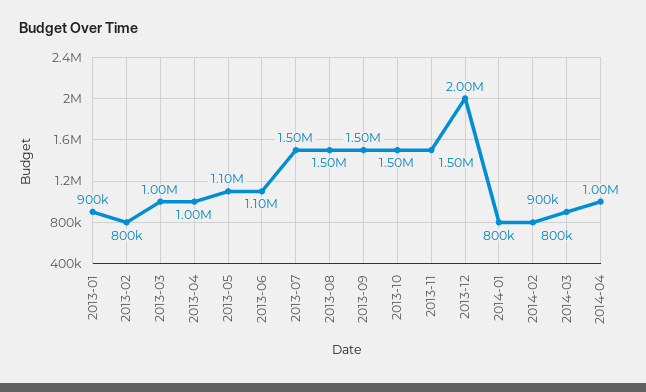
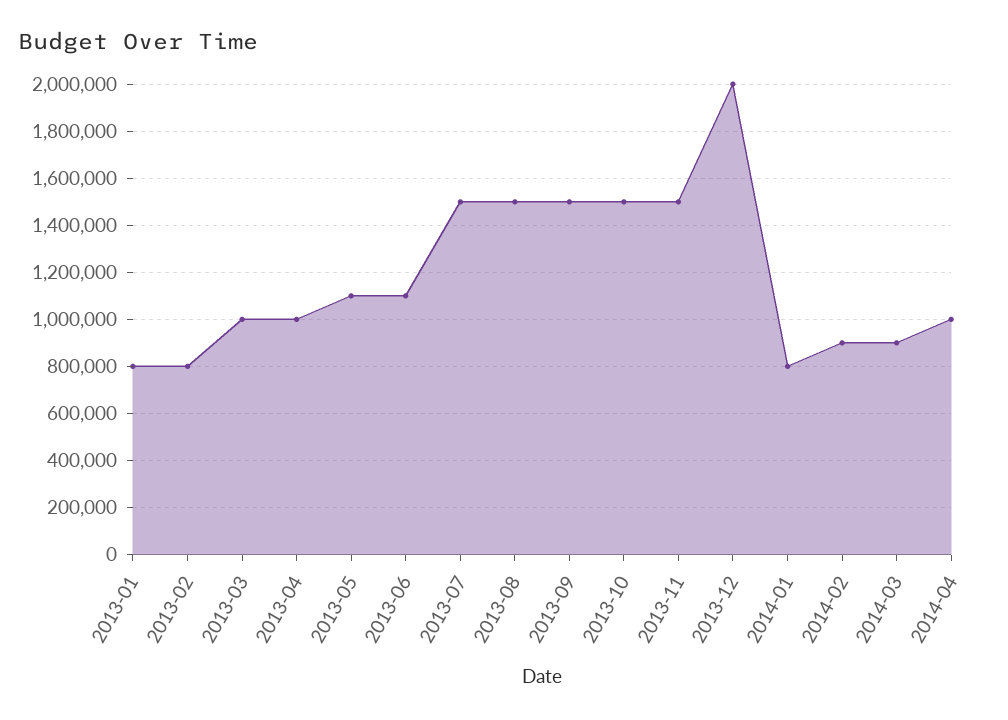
  {
-   "2013-01": 900000,
+   "2013-01": 800000,
    "2013-02": 800000,
    "2013-03": 1000000,
    "2013-04": 1000000,
    "2013-05": 1100000,
    "2013-06": 1100000,
    "2013-07": 1500000,
    "2013-08": 1500000,
    "2013-09": 1500000,
    "2013-10": 1500000,
    "2013-11": 1500000,
    "2013-12": 2000000,
    "2014-01": 800000,
-   "2014-02": 800000,
+   "2014-02": 900000,
    "2014-03": 900000,
    "2014-04": 1000000
  }

